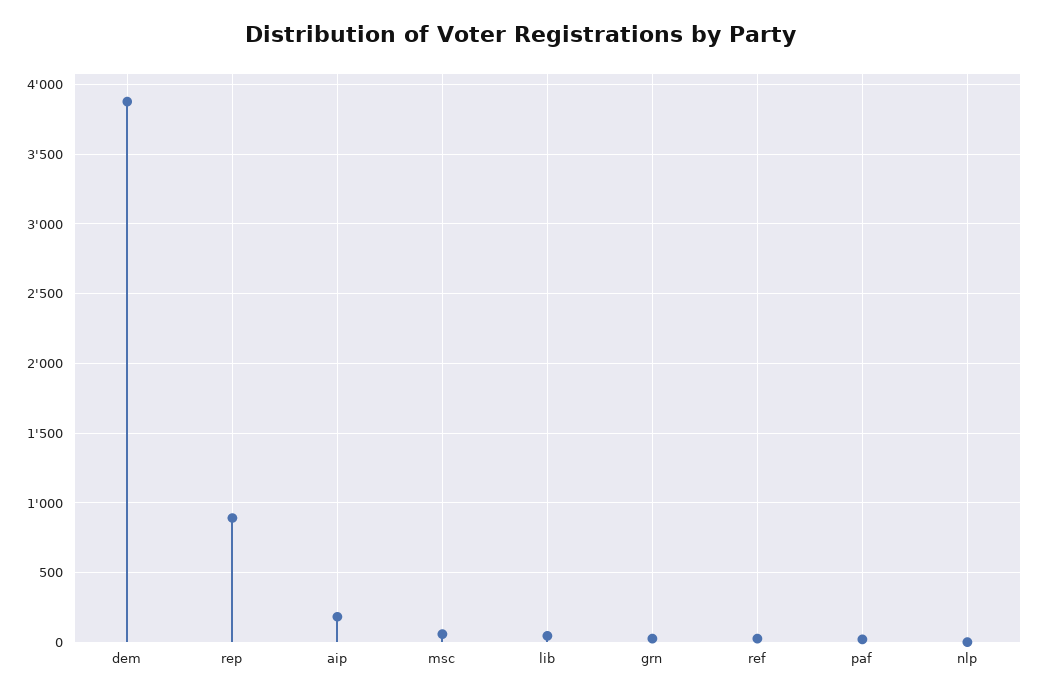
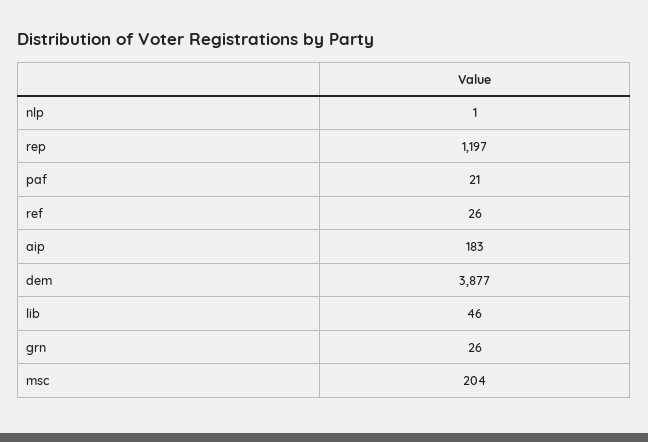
  {
    "dem": 3877,
-   "rep": 900,
+   "rep": 1197,
    "aip": 183,
-   "msc": 50,
+   "msc": 204,
    "lib": 46,
    "grn": 26,
    "ref": 26,
    "paf": 21,
    "nlp": 1
  }

